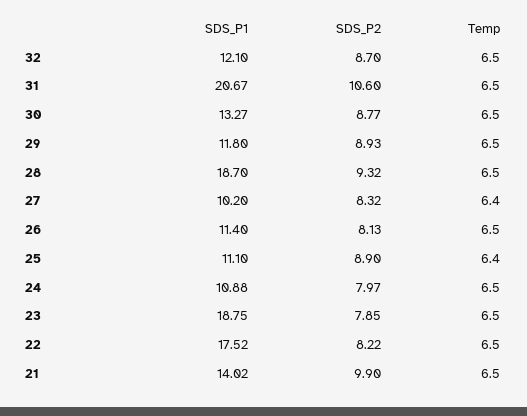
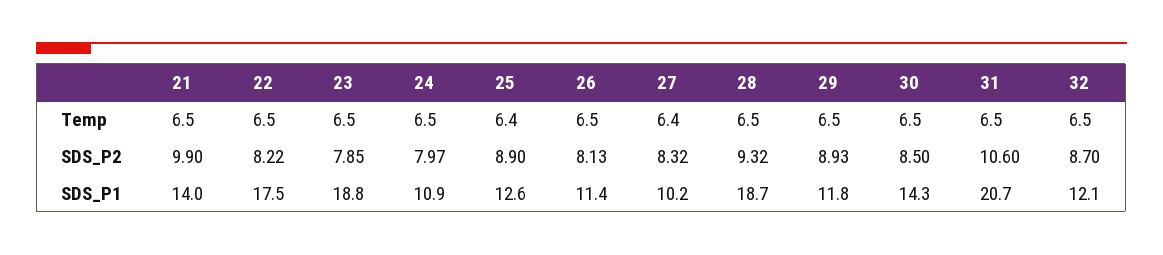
  {
    "SDS_P1": {
      "32": 12.1,
      "31": 20.67,
-     "30": 13.27,
+     "30": 14.3,
      "29": 11.8,
      "28": 18.7,
      "27": 10.2,
      "26": 11.4,
-     "25": 11.1,
+     "25": 12.6,
      "24": 10.88,
      "23": 18.75,
      "22": 17.52,
      "21": 14.02
    },
    "SDS_P2": {
      "32": 8.7,
      "31": 10.6,
-     "30": 8.77,
+     "30": 8.5,
      "29": 8.93,
      "28": 9.32,
      "27": 8.32,
      "26": 8.13,
      "25": 8.9,
      "24": 7.97,
      "23": 7.85,
      "22": 8.22,
      "21": 9.9
    },
    "Temp": {
      "32": 6.5,
      "31": 6.5,
      "30": 6.5,
      "29": 6.5,
      "28": 6.5,
      "27": 6.4,
      "26": 6.5,
      "25": 6.4,
      "24": 6.5,
      "23": 6.5,
      "22": 6.5,
      "21": 6.5
    }
  }

